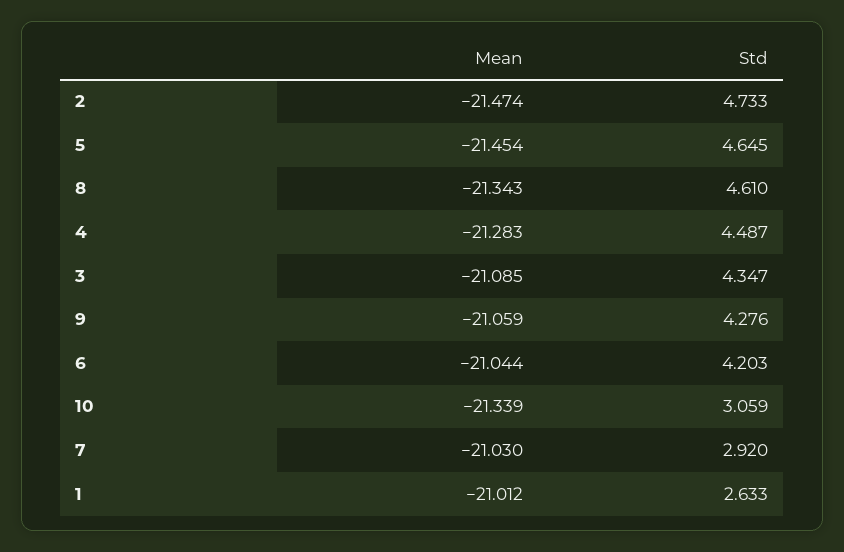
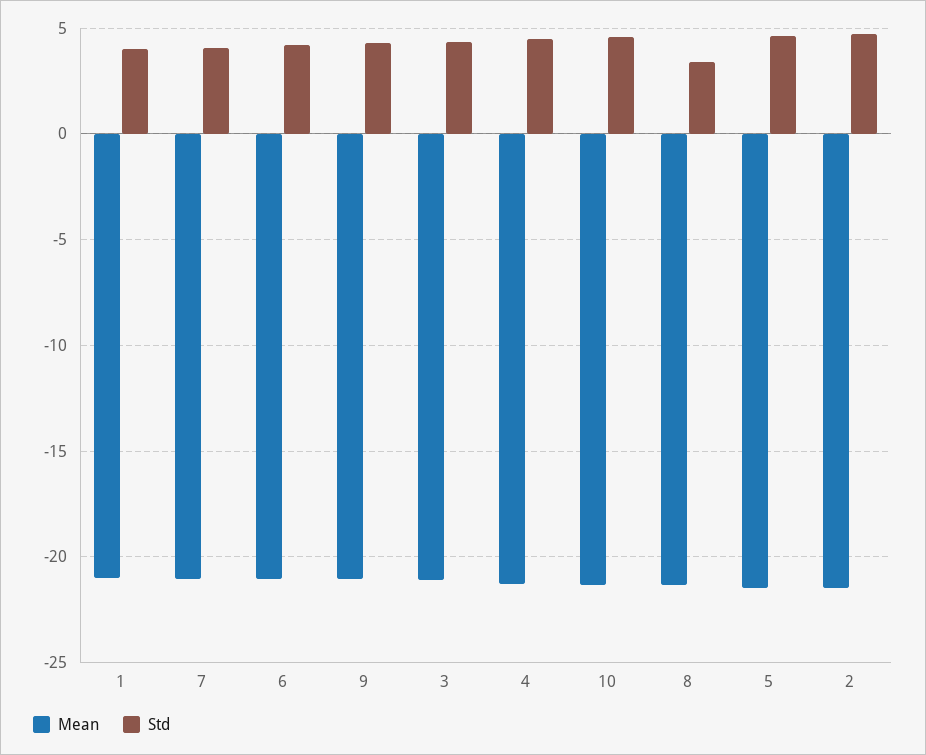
  {
    "Mean": {
      "2": -21.474,
      "5": -21.454,
      "8": -21.343,
      "4": -21.283,
      "3": -21.085,
      "9": -21.059,
      "6": -21.044,
      "10": -21.339,
      "7": -21.03,
      "1": -21.012
    },
    "Std": {
      "2": 4.733,
      "5": 4.645,
-     "8": 4.61,
+     "8": 3.5,
      "4": 4.487,
      "3": 4.347,
      "9": 4.276,
      "6": 4.203,
-     "10": 3.059,
+     "10": 4.5,
-     "7": 2.92,
+     "7": 4,
-     "1": 2.633
+     "1": 4
    }
  }

